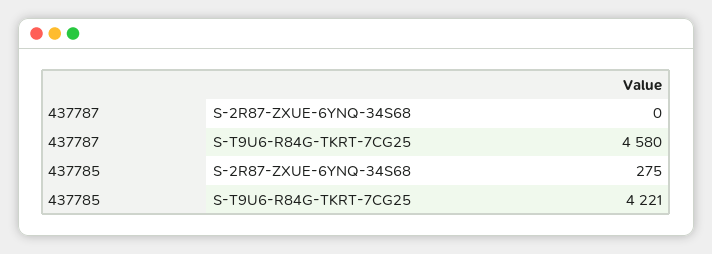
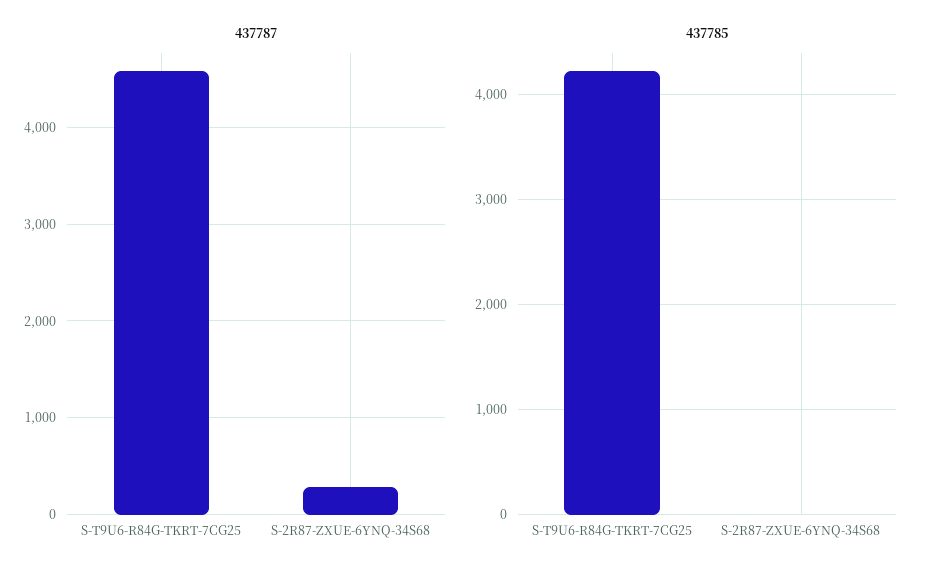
  {
    "437787": {
-     "S-2R87-ZXUE-6YNQ-34S68": 0,
+     "S-2R87-ZXUE-6YNQ-34S68": 300,
      "S-T9U6-R84G-TKRT-7CG25": 4580
    },
    "437785": {
-     "S-2R87-ZXUE-6YNQ-34S68": 275,
+     "S-2R87-ZXUE-6YNQ-34S68": 0,
      "S-T9U6-R84G-TKRT-7CG25": 4221
    }
  }

